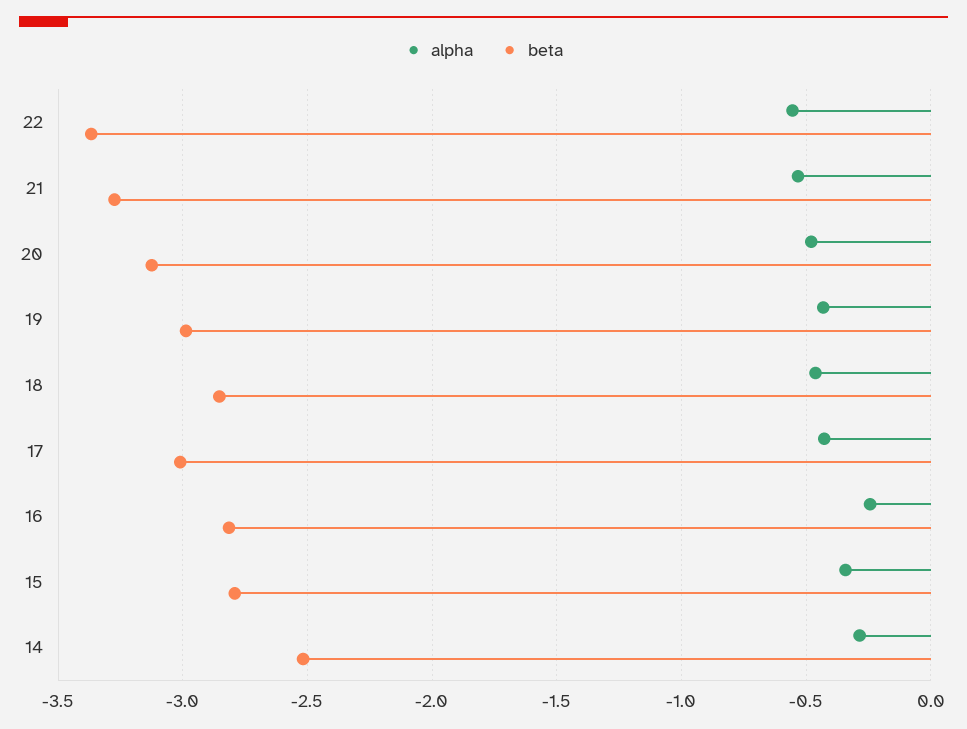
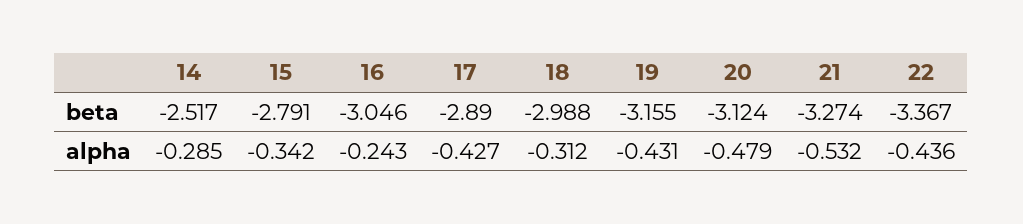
  {
    "alpha": {
-     "22": -0.55,
+     "22": -0.436,
      "21": -0.532,
      "20": -0.479,
      "19": -0.431,
-     "18": -0.45,
+     "18": -0.312,
      "17": -0.427,
      "16": -0.243,
      "15": -0.342,
      "14": -0.285
    },
    "beta": {
      "22": -3.367,
      "21": -3.274,
      "20": -3.124,
-     "19": -3,
+     "19": -3.155,
-     "18": -2.85,
+     "18": -2.988,
-     "17": -3,
+     "17": -2.89,
-     "16": -2.8,
+     "16": -3.046,
      "15": -2.791,
      "14": -2.517
    }
  }

